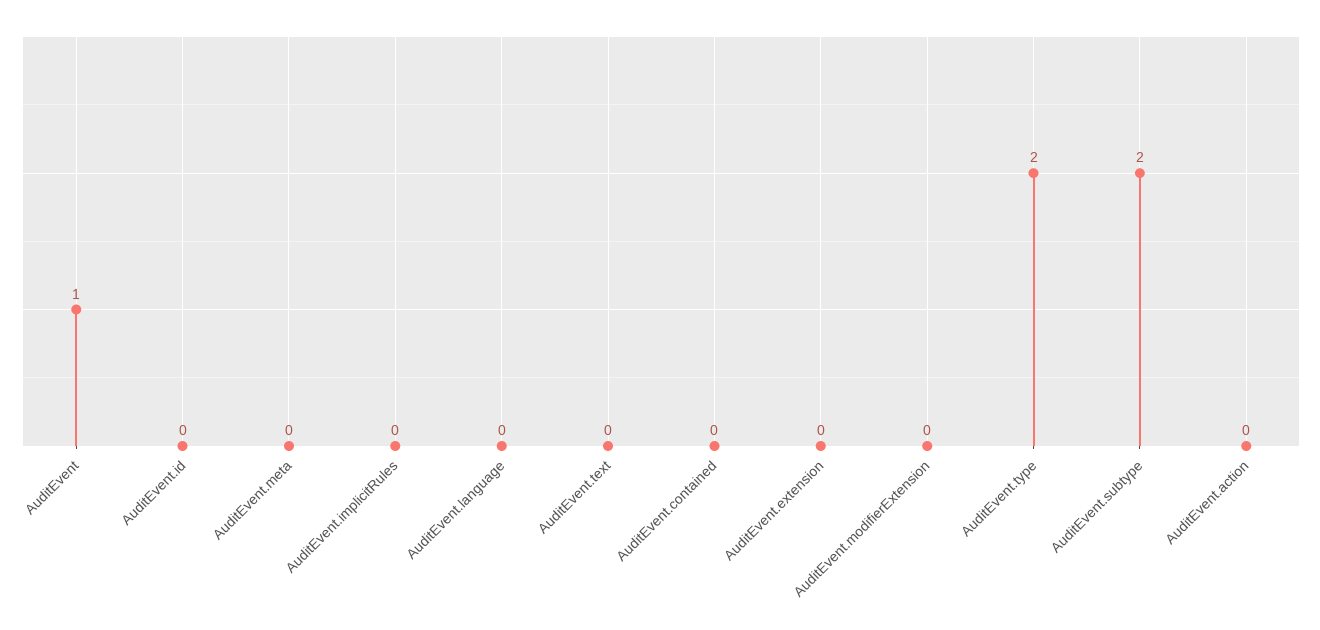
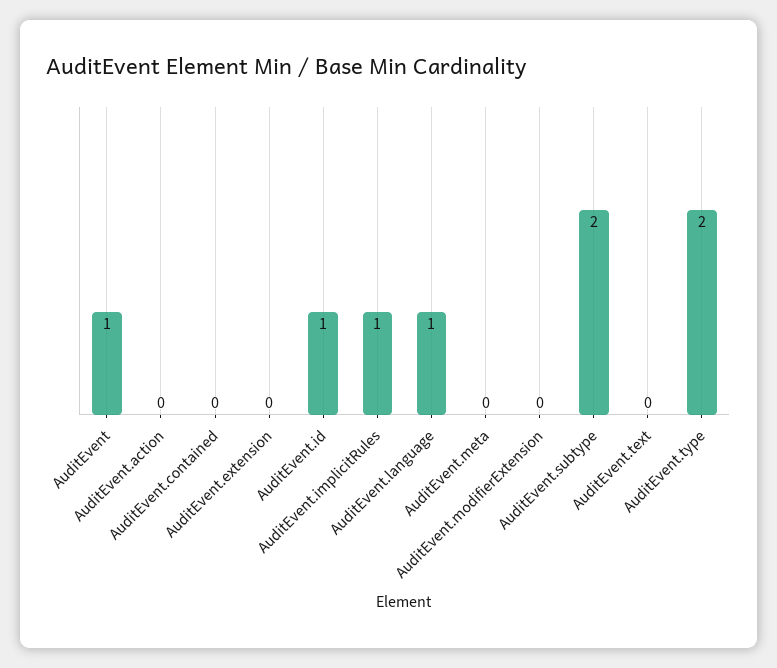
  {
    "AuditEvent": 1,
-   "AuditEvent.id": 0,
+   "AuditEvent.id": 1,
    "AuditEvent.meta": 0,
-   "AuditEvent.implicitRules": 0,
+   "AuditEvent.implicitRules": 1,
-   "AuditEvent.language": 0,
+   "AuditEvent.language": 1,
    "AuditEvent.text": 0,
    "AuditEvent.contained": 0,
    "AuditEvent.extension": 0,
    "AuditEvent.modifierExtension": 0,
    "AuditEvent.type": 2,
    "AuditEvent.subtype": 2,
    "AuditEvent.action": 0
  }

